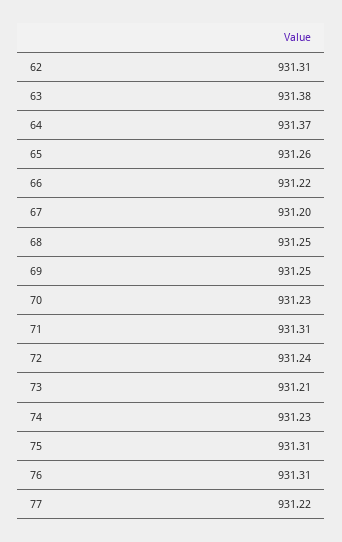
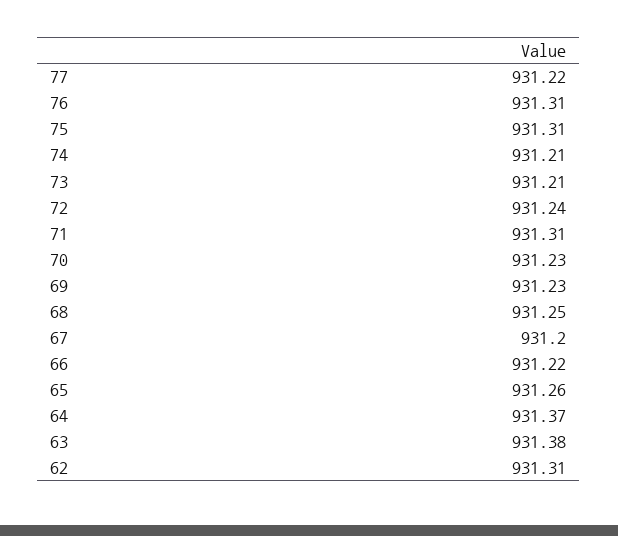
  {
    "62": 931.31,
    "63": 931.38,
    "64": 931.37,
    "65": 931.26,
    "66": 931.22,
    "67": 931.2,
    "68": 931.25,
-   "69": 931.25,
+   "69": 931.23,
    "70": 931.23,
    "71": 931.31,
    "72": 931.24,
    "73": 931.21,
-   "74": 931.23,
+   "74": 931.21,
    "75": 931.31,
    "76": 931.31,
    "77": 931.22
  }

